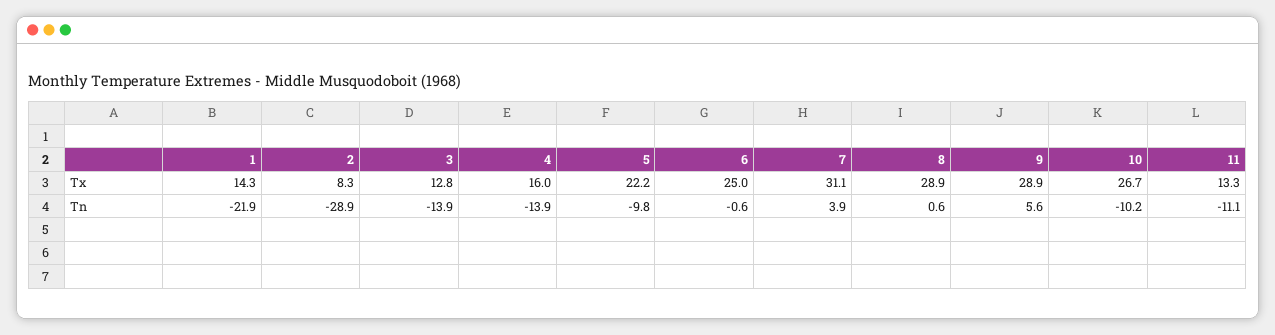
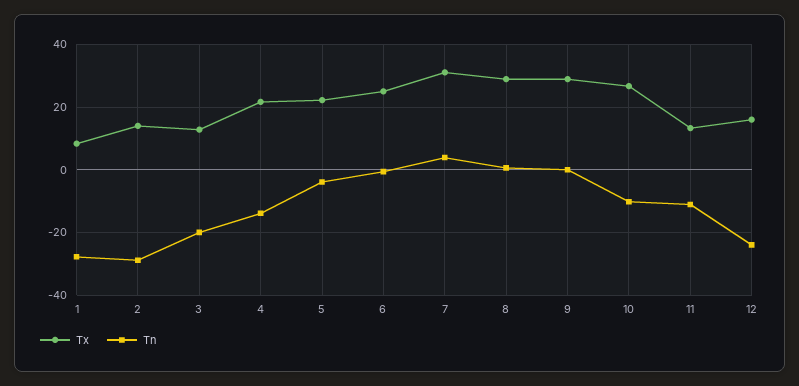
  {
    "Tx": {
-     "1": 14.3,
+     "1": 8,
-     "2": 8.3,
+     "2": 14,
      "3": 12.8,
-     "4": 16,
+     "4": 22,
      "5": 22.2,
      "6": 25,
      "7": 31.1,
      "8": 28.9,
      "9": 28.9,
      "10": 26.7,
-     "11": 13.3
+     "11": 13.3,
+     "12": 16
    },
    "Tn": {
-     "1": -21.9,
+     "1": -28,
      "2": -28.9,
-     "3": -13.9,
+     "3": -20,
      "4": -13.9,
-     "5": -9.8,
+     "5": -4,
      "6": -0.6,
      "7": 3.9,
      "8": 0.6,
-     "9": 5.6,
+     "9": 0,
      "10": -10.2,
-     "11": -11.1
+     "11": -11.1,
+     "12": -24
    }
  }

